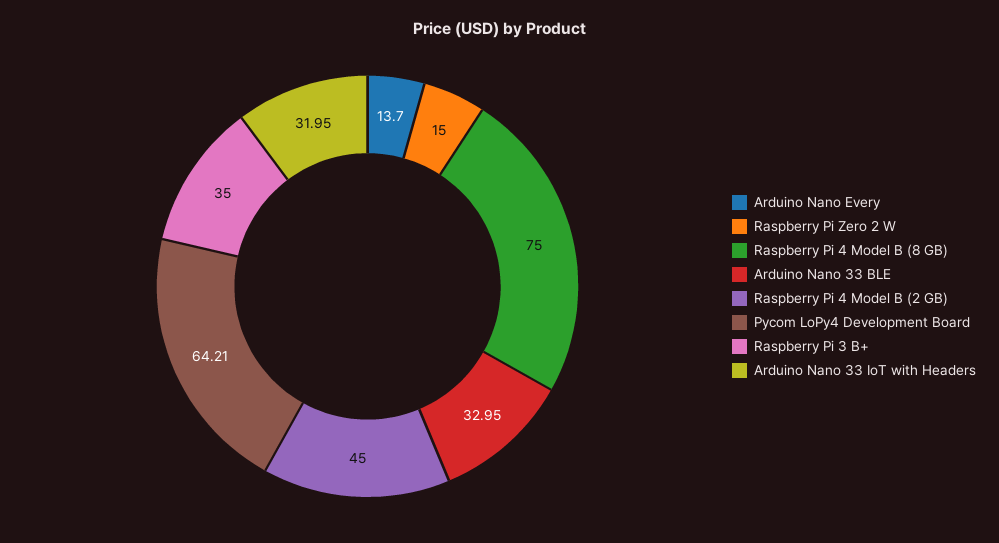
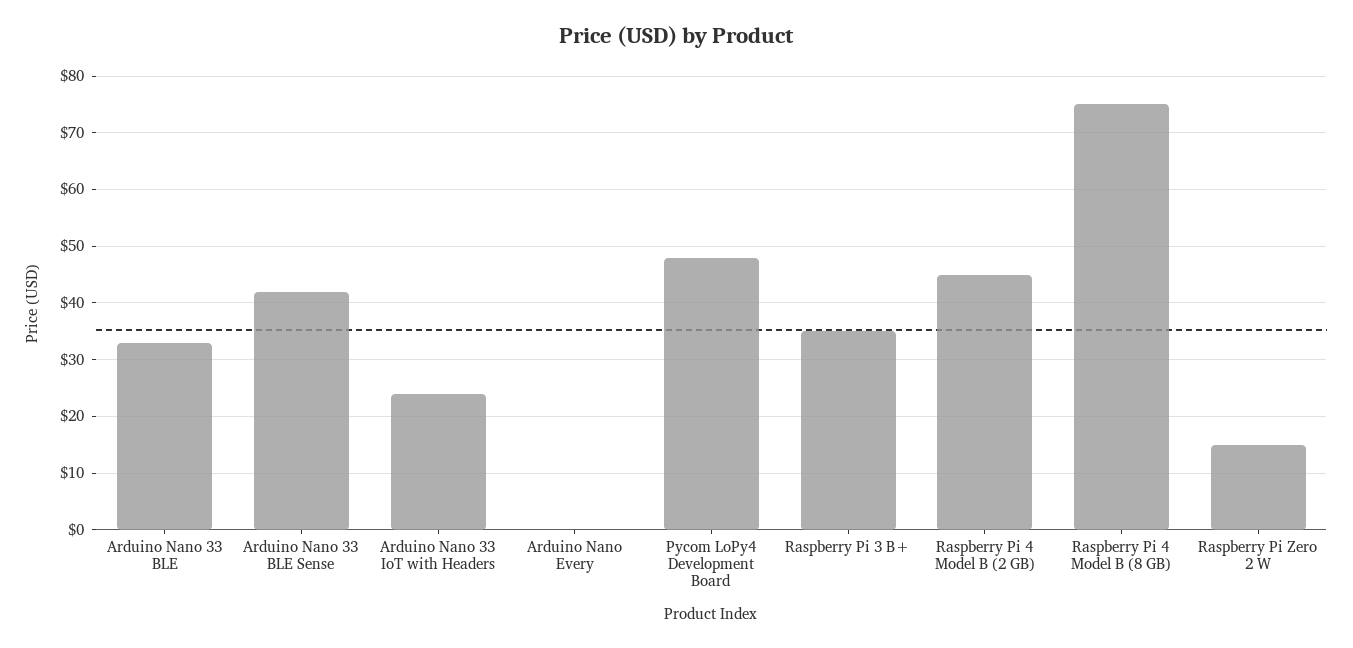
  {
-   "Arduino Nano Every": 13.7,
+   "Arduino Nano Every": 0,
    "Raspberry Pi Zero 2 W": 15,
    "Raspberry Pi 4 Model B (8 GB)": 75,
    "Arduino Nano 33 BLE": 32.95,
    "Raspberry Pi 4 Model B (2 GB)": 45,
-   "Pycom LoPy4 Development Board": 64.21,
+   "Pycom LoPy4 Development Board": 48,
    "Raspberry Pi 3 B+": 35,
-   "Arduino Nano 33 IoT with Headers": 31.95
+   "Arduino Nano 33 IoT with Headers": 24,
+   "Arduino Nano 33 BLE Sense": 42
  }

